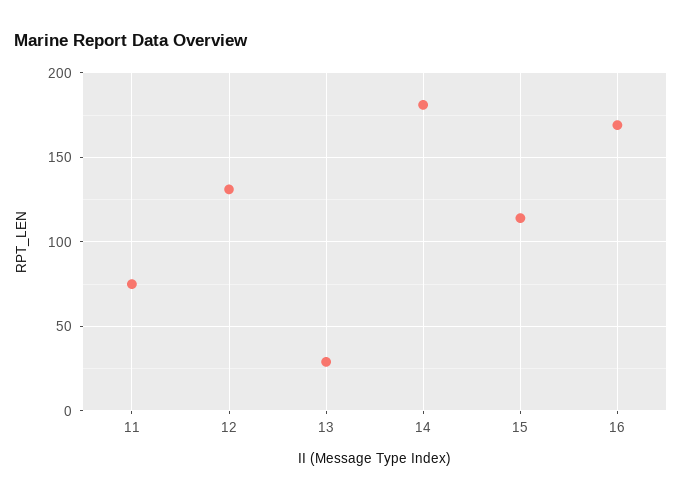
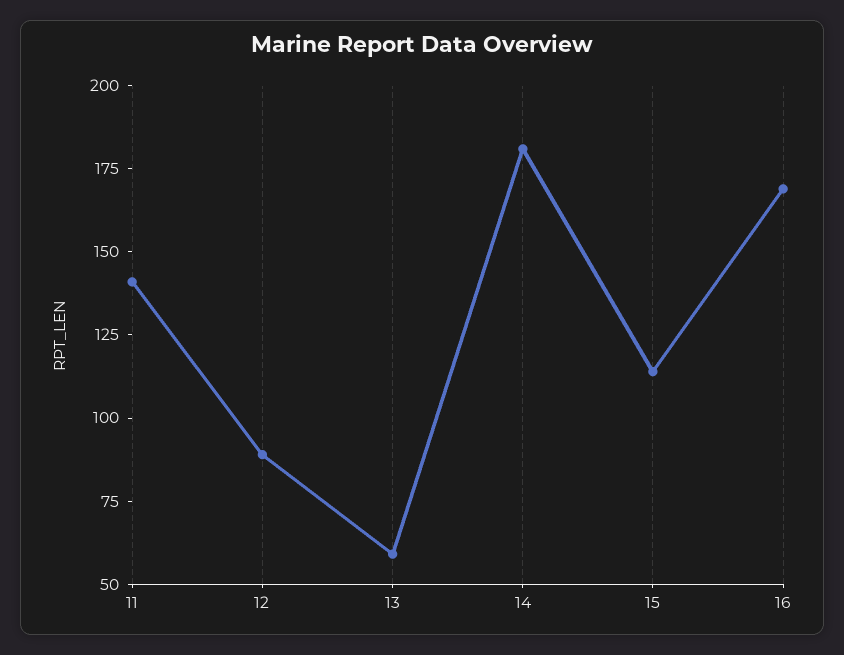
  {
-   "11": 75,
+   "11": 140,
-   "12": 130,
+   "12": 90,
-   "13": 30,
+   "13": 60,
    "14": 180,
    "15": 115,
    "16": 170
  }

